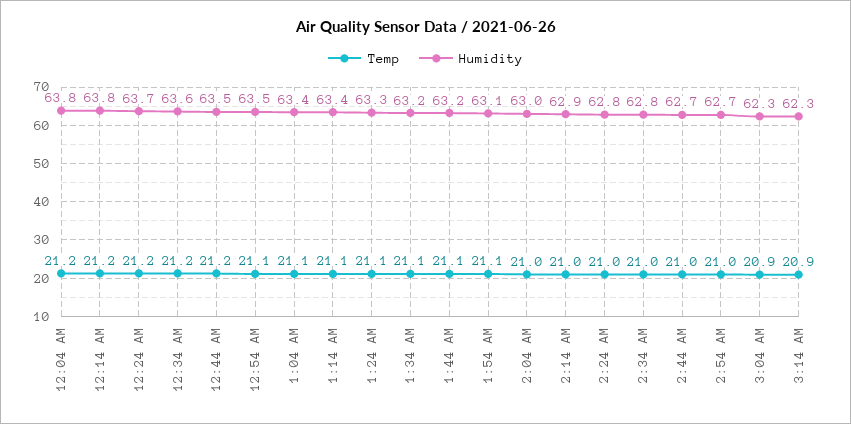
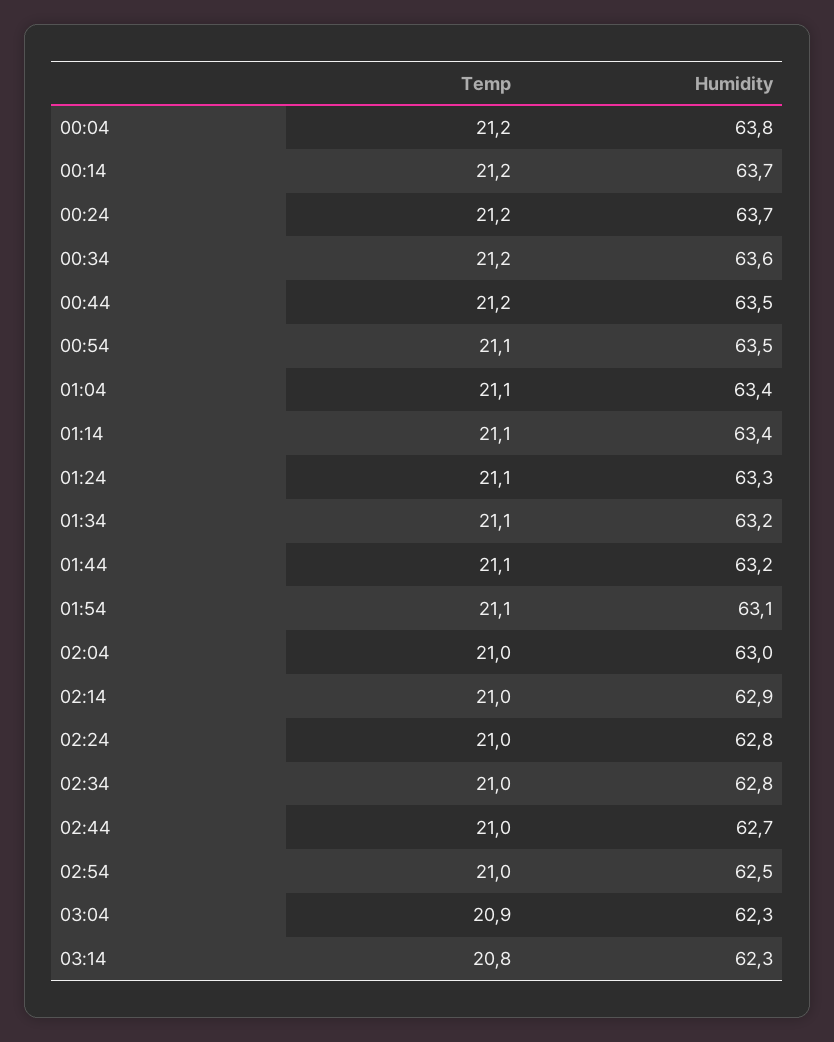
  {
    "Temp": {
      "12:04 AM": 21.2,
      "12:14 AM": 21.2,
      "12:24 AM": 21.2,
      "12:34 AM": 21.2,
      "12:44 AM": 21.2,
      "12:54 AM": 21.1,
      "1:04 AM": 21.1,
      "1:14 AM": 21.1,
      "1:24 AM": 21.1,
      "1:34 AM": 21.1,
      "1:44 AM": 21.1,
      "1:54 AM": 21.1,
      "2:04 AM": 21,
      "2:14 AM": 21,
      "2:24 AM": 21,
      "2:34 AM": 21,
      "2:44 AM": 21,
      "2:54 AM": 21,
      "3:04 AM": 20.9,
-     "3:14 AM": 20.9
+     "3:14 AM": 20.8
    },
    "Humidity": {
      "12:04 AM": 63.8,
-     "12:14 AM": 63.8,
+     "12:14 AM": 63.7,
      "12:24 AM": 63.7,
      "12:34 AM": 63.6,
      "12:44 AM": 63.5,
      "12:54 AM": 63.5,
      "1:04 AM": 63.4,
      "1:14 AM": 63.4,
      "1:24 AM": 63.3,
      "1:34 AM": 63.2,
      "1:44 AM": 63.2,
      "1:54 AM": 63.1,
      "2:04 AM": 63,
      "2:14 AM": 62.9,
      "2:24 AM": 62.8,
      "2:34 AM": 62.8,
      "2:44 AM": 62.7,
-     "2:54 AM": 62.7,
+     "2:54 AM": 62.5,
      "3:04 AM": 62.3,
      "3:14 AM": 62.3
    }
  }

